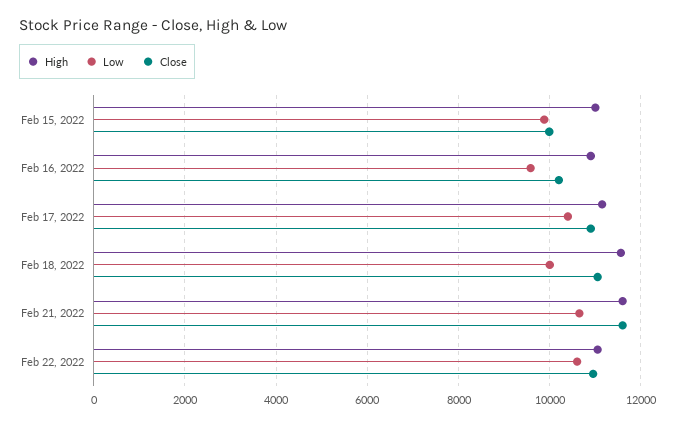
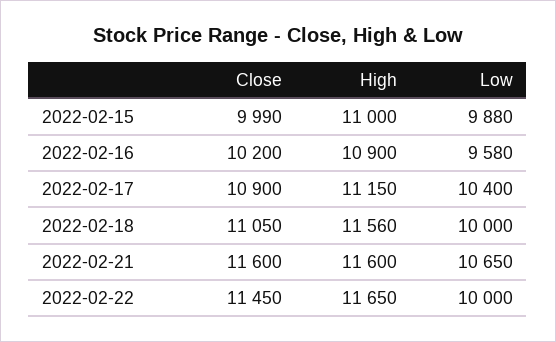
  {
    "High": {
      "Feb 15, 2022": 11000,
      "Feb 16, 2022": 10900,
      "Feb 17, 2022": 11150,
      "Feb 18, 2022": 11560,
      "Feb 21, 2022": 11600,
-     "Feb 22, 2022": 11000
+     "Feb 22, 2022": 11650
    },
    "Low": {
      "Feb 15, 2022": 9880,
      "Feb 16, 2022": 9580,
      "Feb 17, 2022": 10400,
      "Feb 18, 2022": 10000,
      "Feb 21, 2022": 10650,
-     "Feb 22, 2022": 10600
+     "Feb 22, 2022": 10000
    },
    "Close": {
      "Feb 15, 2022": 9990,
      "Feb 16, 2022": 10200,
      "Feb 17, 2022": 10900,
      "Feb 18, 2022": 11050,
      "Feb 21, 2022": 11600,
-     "Feb 22, 2022": 11000
+     "Feb 22, 2022": 11450
    }
  }

